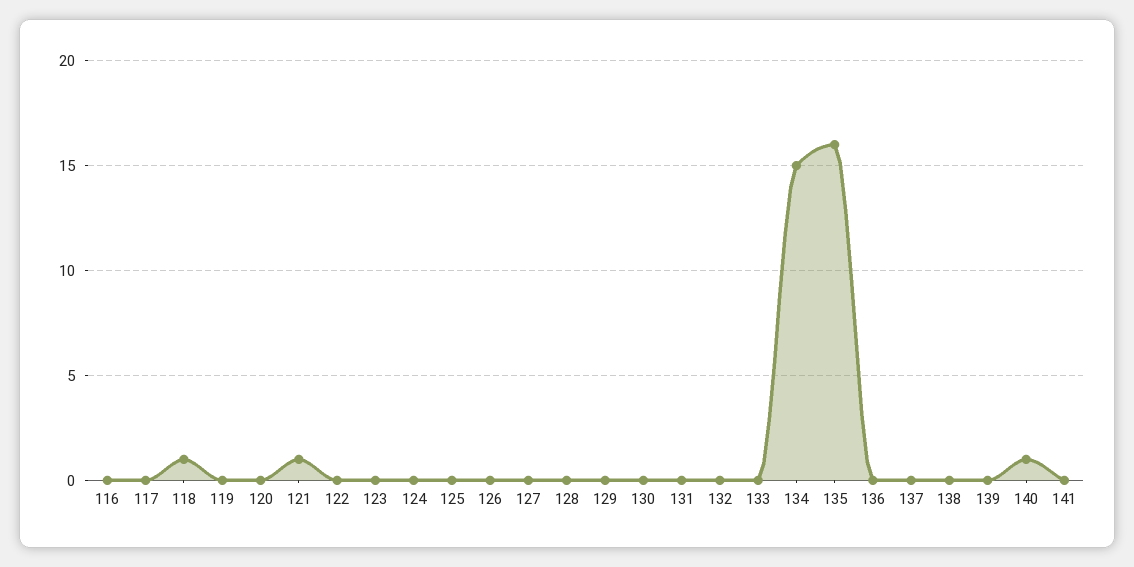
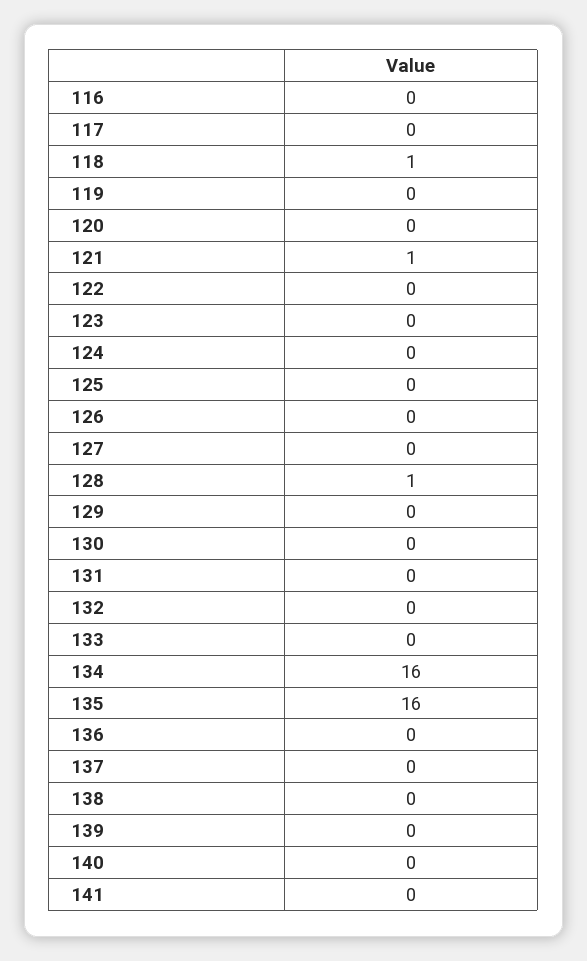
  {
    "116": 0,
    "117": 0,
    "118": 1,
    "119": 0,
    "120": 0,
    "121": 1,
    "122": 0,
    "123": 0,
    "124": 0,
    "125": 0,
    "126": 0,
    "127": 0,
-   "128": 0,
+   "128": 1,
    "129": 0,
    "130": 0,
    "131": 0,
    "132": 0,
    "133": 0,
-   "134": 15,
+   "134": 16,
    "135": 16,
    "136": 0,
    "137": 0,
    "138": 0,
    "139": 0,
-   "140": 1,
+   "140": 0,
    "141": 0
  }

